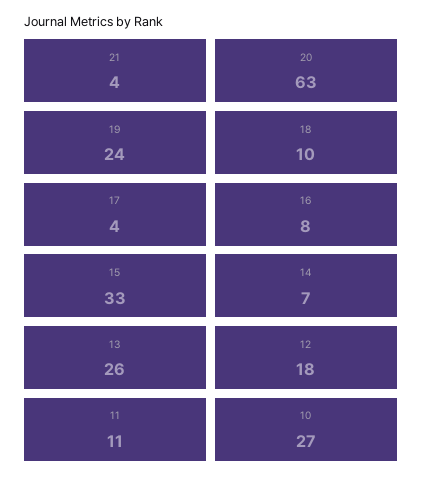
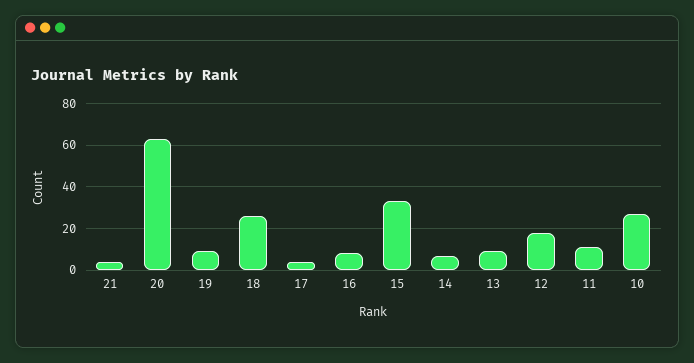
  {
    "21": 4,
    "20": 63,
-   "19": 24,
+   "19": 10,
-   "18": 10,
+   "18": 25,
    "17": 4,
    "16": 8,
    "15": 33,
    "14": 7,
-   "13": 26,
+   "13": 10,
    "12": 18,
    "11": 11,
    "10": 27
  }

